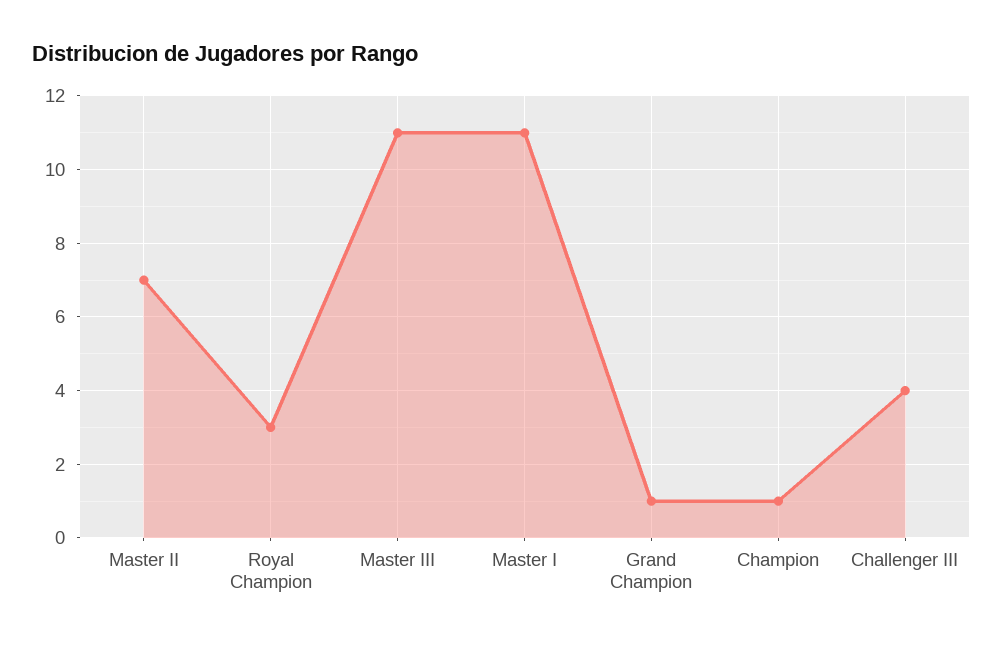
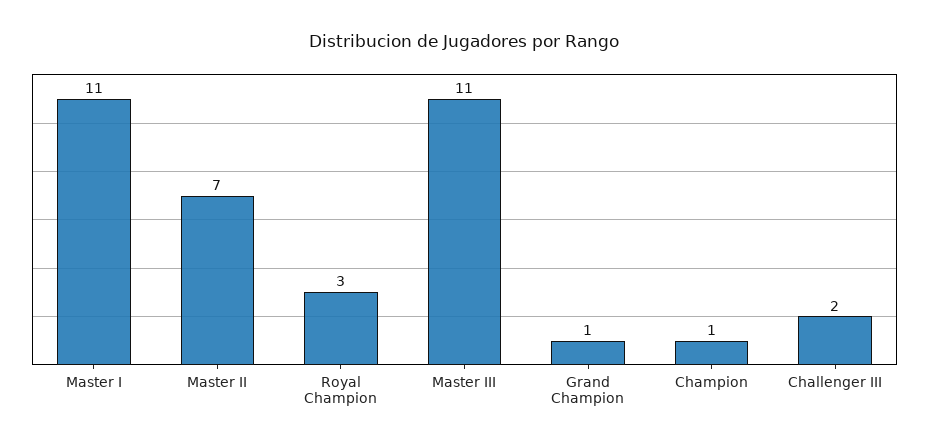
  {
    "Master II": 7,
    "Royal Champion": 3,
    "Master III": 11,
    "Master I": 11,
    "Grand Champion": 1,
    "Champion": 1,
-   "Challenger III": 4
+   "Challenger III": 2
  }

